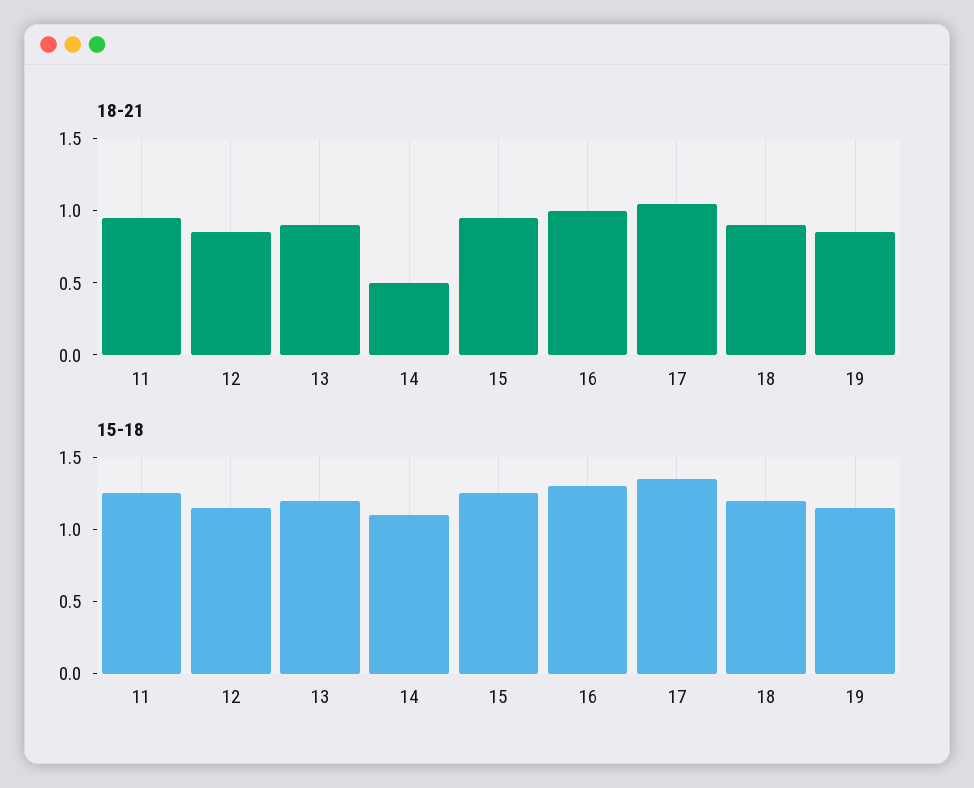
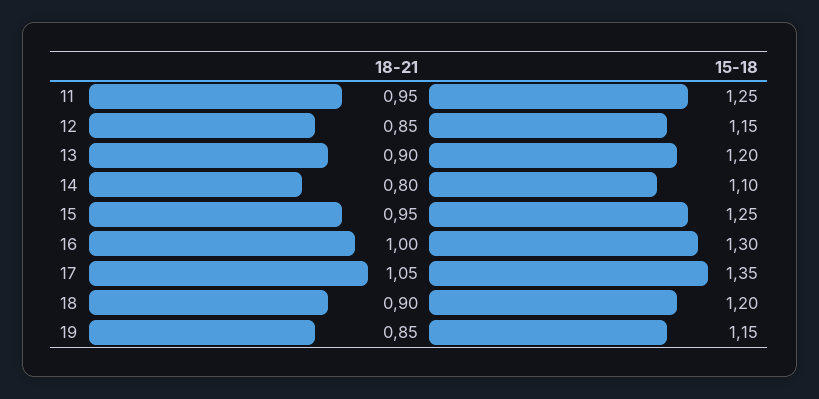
  {
    "18-21": {
      "11": 0.95,
      "12": 0.85,
      "13": 0.9,
-     "14": 0.5,
+     "14": 0.8,
      "15": 0.95,
      "16": 1,
      "17": 1.05,
      "18": 0.9,
      "19": 0.85
    },
    "15-18": {
      "11": 1.25,
      "12": 1.15,
      "13": 1.2,
      "14": 1.1,
      "15": 1.25,
      "16": 1.3,
      "17": 1.35,
      "18": 1.2,
      "19": 1.15
    }
  }

